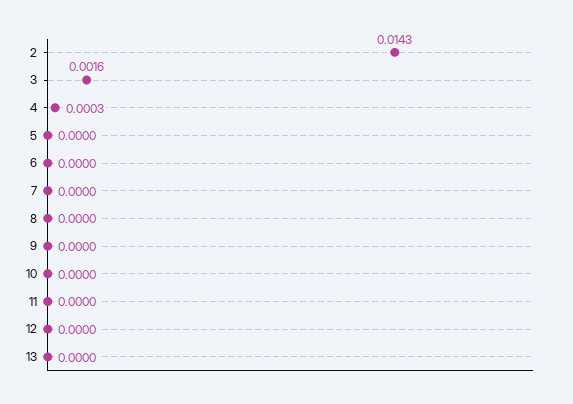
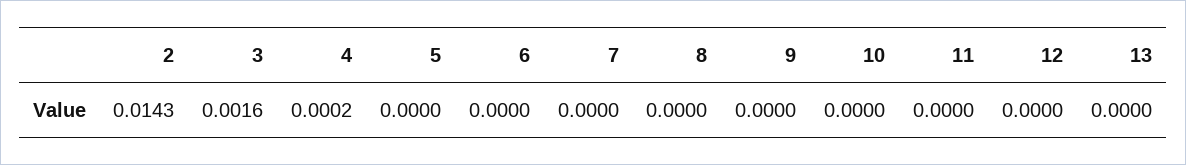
  {
    "2": 0.0143,
    "3": 0.0016,
-   "4": 0.0003,
+   "4": 0.0002,
    "5": 0,
    "6": 0,
    "7": 0,
    "8": 0,
    "9": 0,
    "10": 0,
    "11": 0,
    "12": 0,
    "13": 0
  }

